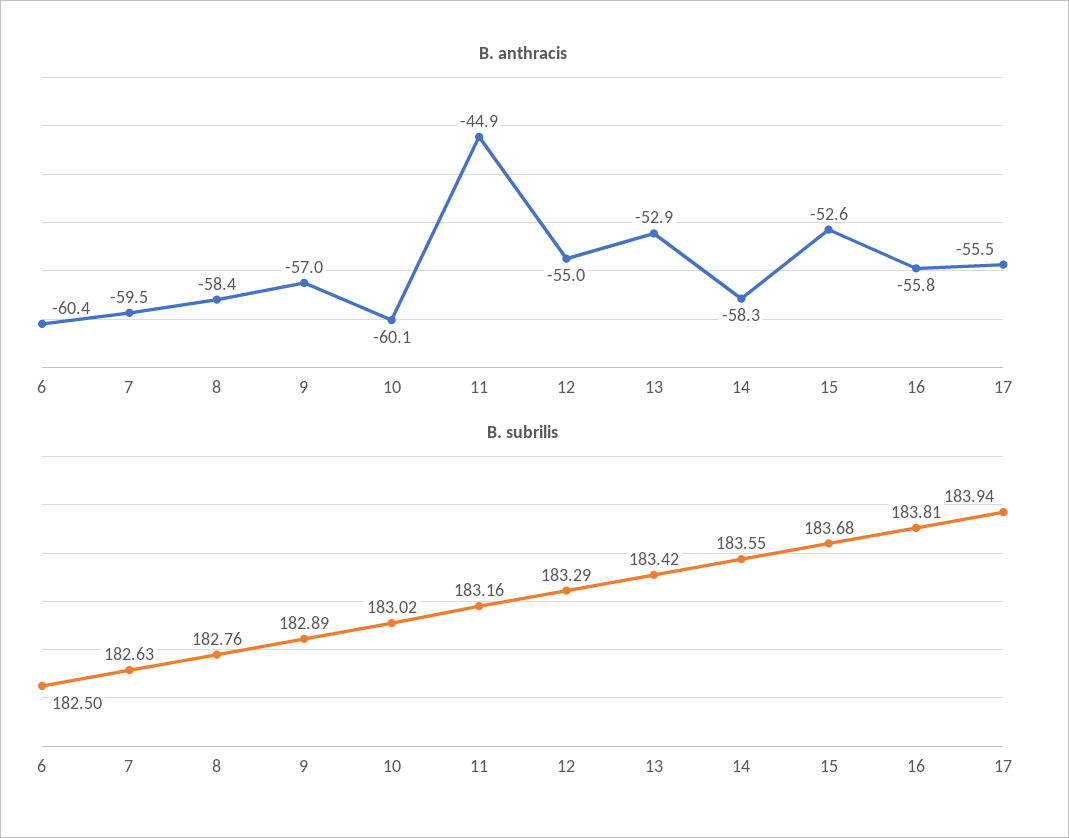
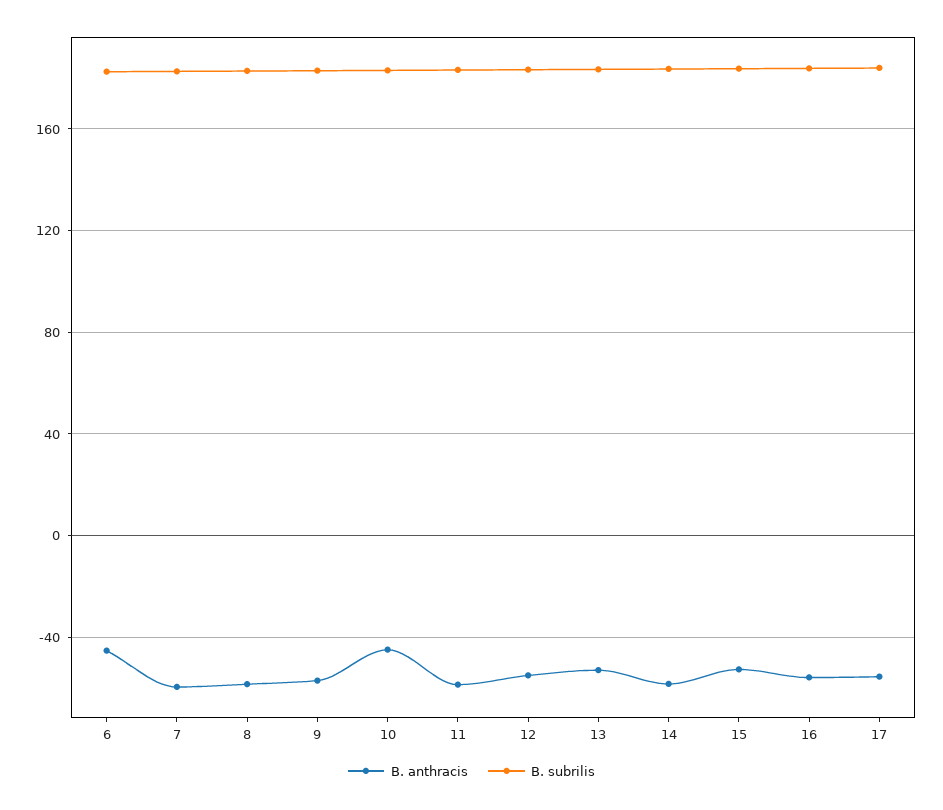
  {
    "B. anthracis": {
-     "6": -60.4,
+     "6": -45,
      "7": -59.5,
      "8": -58.4,
      "9": -57,
-     "10": -60.1,
+     "10": -45,
-     "11": -44.9,
+     "11": -60,
      "12": -55,
      "13": -52.9,
      "14": -58.3,
      "15": -52.6,
      "16": -55.8,
      "17": -55.5
    },
    "B. subrilis": {
      "6": 182.5,
      "7": 182.63,
      "8": 182.76,
      "9": 182.89,
      "10": 183.02,
      "11": 183.16,
      "12": 183.29,
      "13": 183.42,
      "14": 183.55,
      "15": 183.68,
      "16": 183.81,
      "17": 183.94
    }
  }

